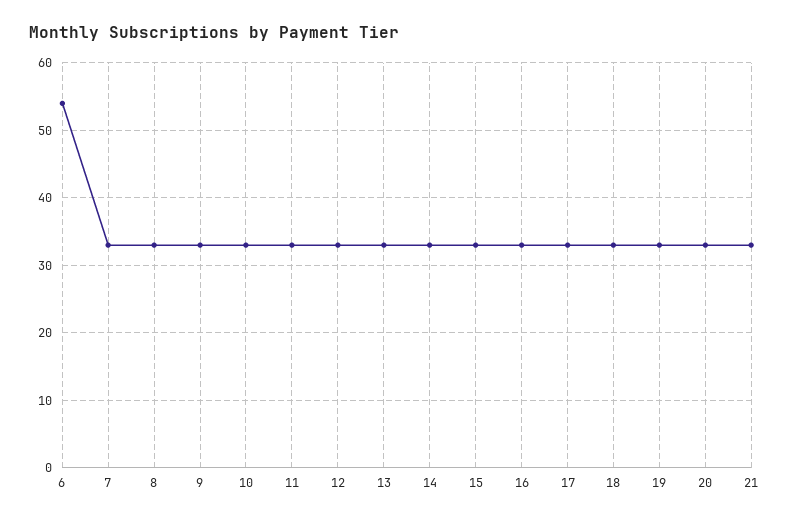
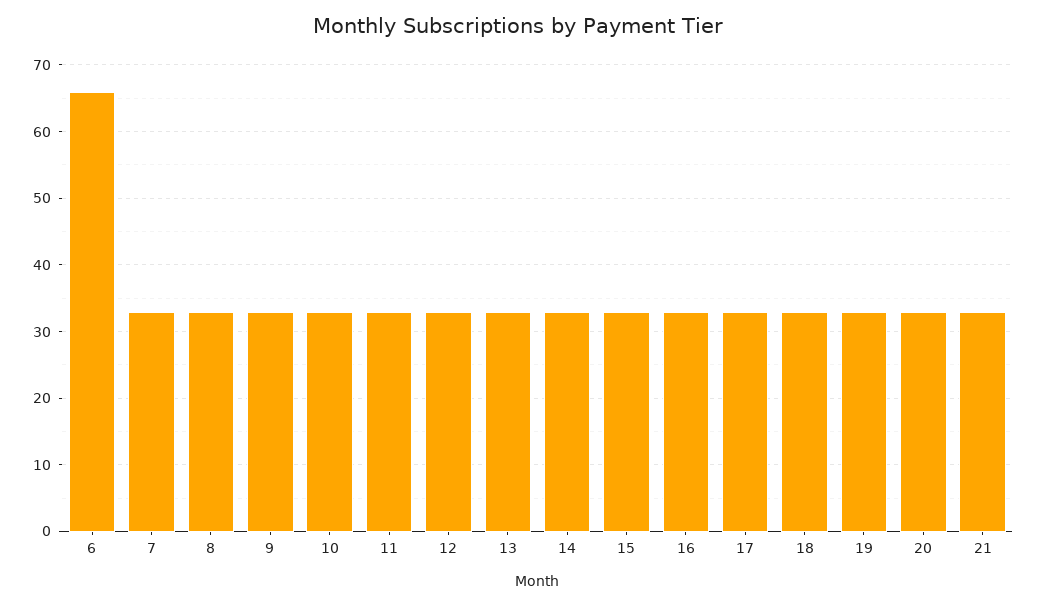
  {
-   "6": 54,
+   "6": 66,
    "7": 33,
    "8": 33,
    "9": 33,
    "10": 33,
    "11": 33,
    "12": 33,
    "13": 33,
    "14": 33,
    "15": 33,
    "16": 33,
    "17": 33,
    "18": 33,
    "19": 33,
    "20": 33,
    "21": 33
  }

